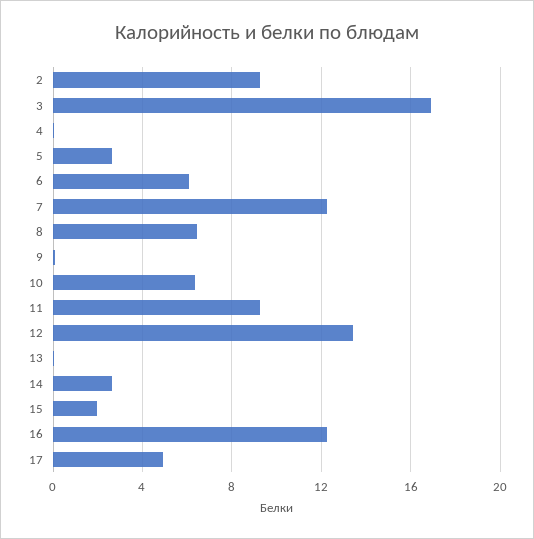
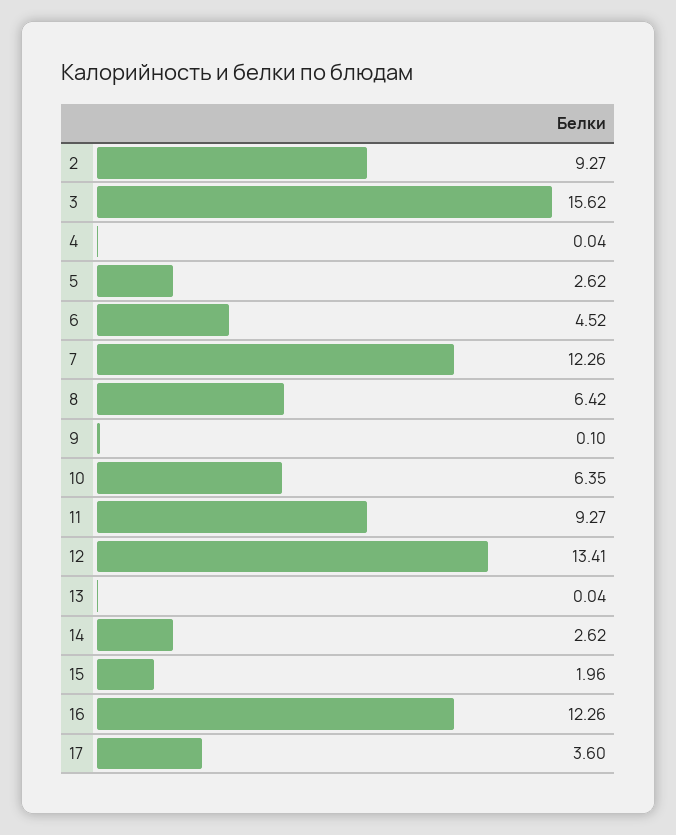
  {
    "2": 9.27,
-   "3": 17,
+   "3": 15.62,
    "4": 0.04,
    "5": 2.62,
-   "6": 6,
+   "6": 4.52,
    "7": 12.26,
    "8": 6.42,
    "9": 0.1,
    "10": 6.35,
    "11": 9.27,
    "12": 13.41,
    "13": 0.04,
    "14": 2.62,
    "15": 1.96,
    "16": 12.26,
-   "17": 5
+   "17": 3.6
  }

